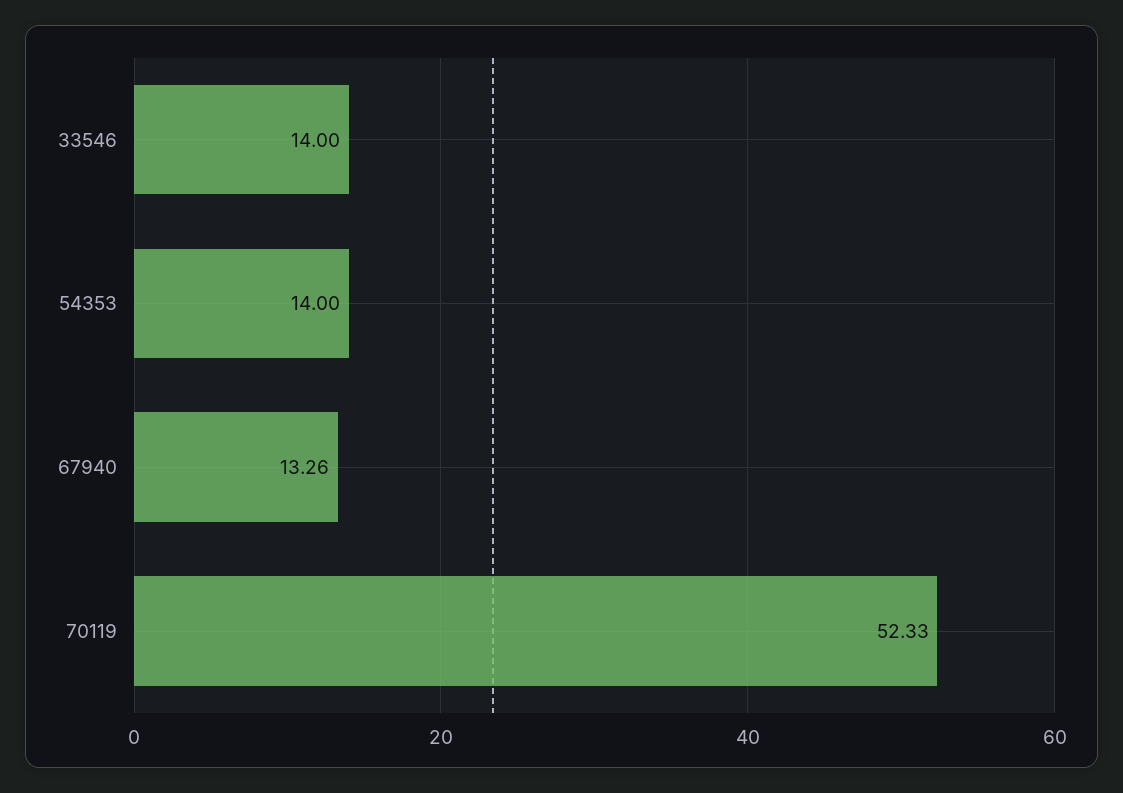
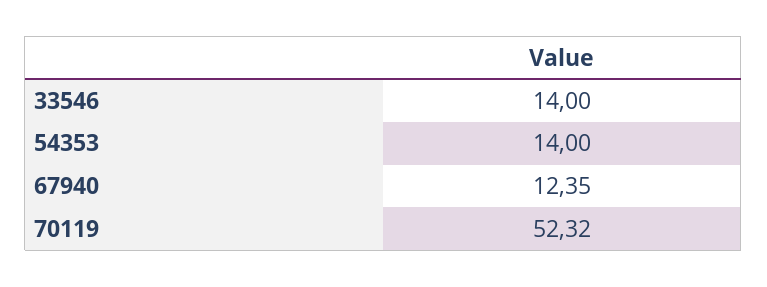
  {
    "33546": 14,
    "54353": 14,
-   "67940": 13.26,
+   "67940": 12.35,
-   "70119": 52.33
+   "70119": 52.32
  }

